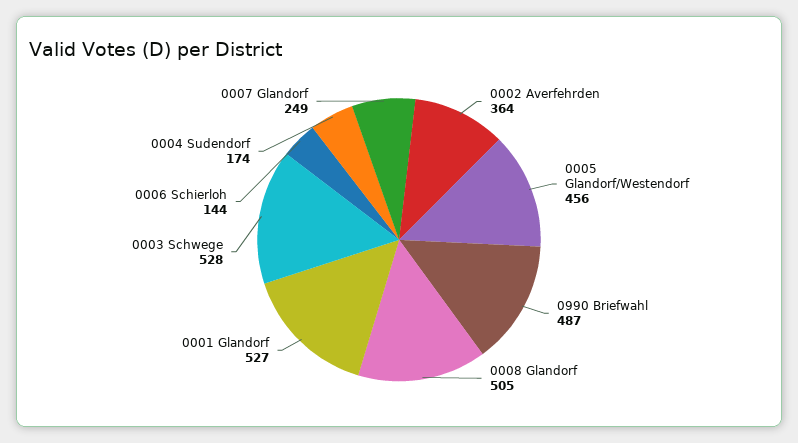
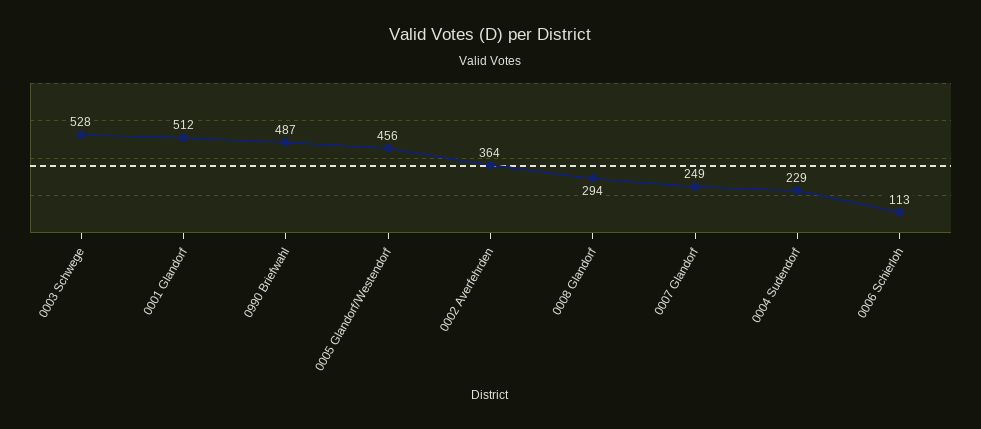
  {
    "0002 Averfehrden": 364,
    "0005 Glandorf/Westendorf": 456,
    "0990 Briefwahl": 487,
-   "0008 Glandorf": 505,
+   "0008 Glandorf": 294,
-   "0001 Glandorf": 527,
+   "0001 Glandorf": 512,
    "0003 Schwege": 528,
-   "0006 Schierloh": 144,
+   "0006 Schierloh": 113,
-   "0004 Sudendorf": 174,
+   "0004 Sudendorf": 229,
    "0007 Glandorf": 249
  }

